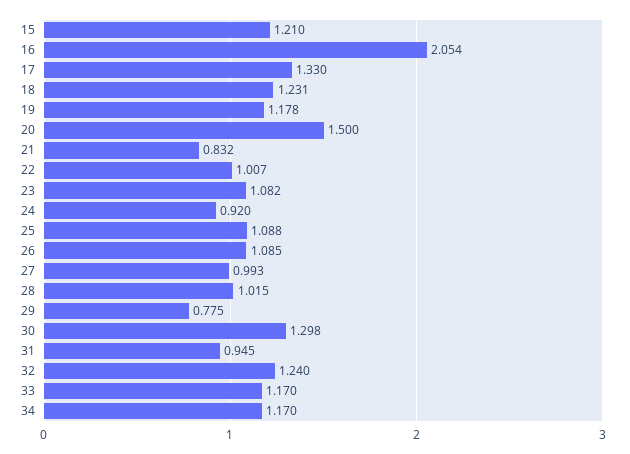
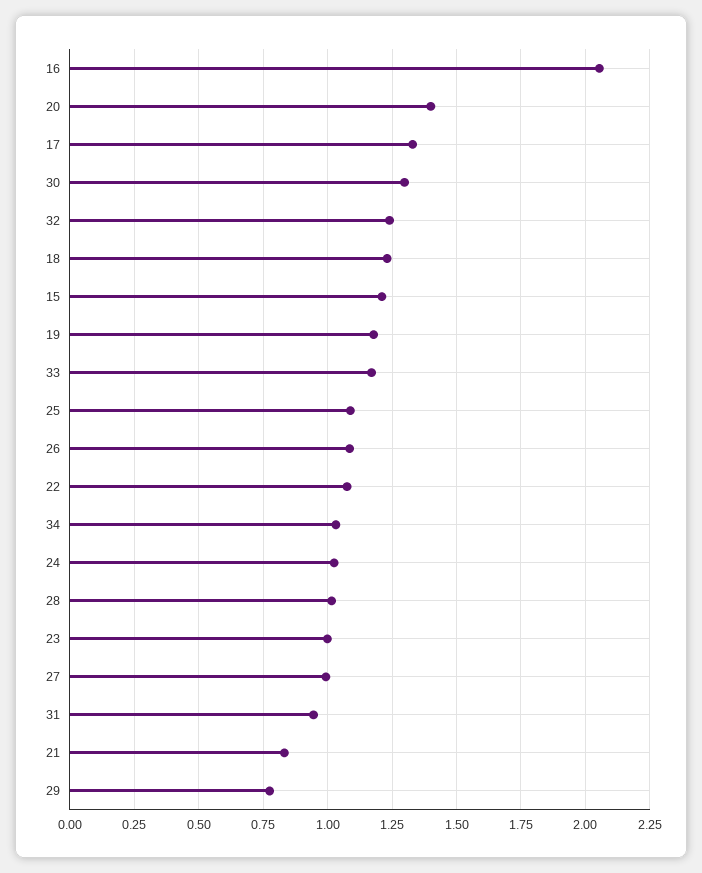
  {
    "15": 1.21,
    "16": 2.054,
    "17": 1.33,
    "18": 1.231,
    "19": 1.178,
-   "20": 1.5,
+   "20": 1.4,
    "21": 0.832,
-   "22": 1.007,
+   "22": 1.075,
-   "23": 1.082,
+   "23": 1,
-   "24": 0.92,
+   "24": 1.025,
    "25": 1.088,
    "26": 1.085,
    "27": 0.993,
    "28": 1.015,
    "29": 0.775,
    "30": 1.298,
    "31": 0.945,
    "32": 1.24,
    "33": 1.17,
-   "34": 1.17
+   "34": 1.025
  }

